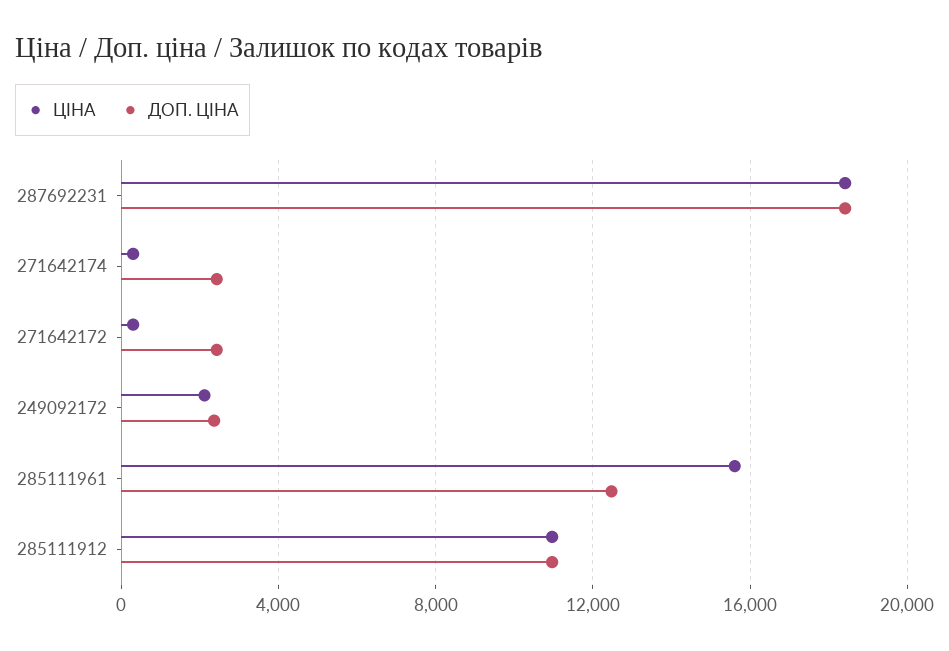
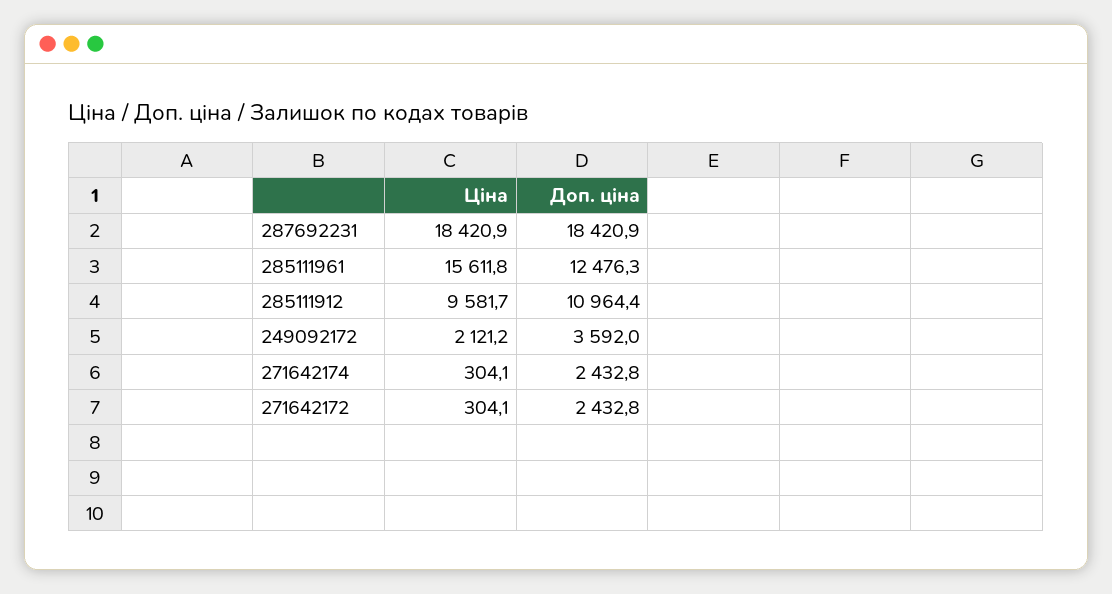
  {
    "ЦІНА": {
      "287692231": 18420.9,
      "271642174": 304.1,
      "271642172": 304.1,
      "249092172": 2121.2,
      "285111961": 15611.8,
-     "285111912": 11000
+     "285111912": 9581.7
    },
    "ДОП. ЦІНА": {
      "287692231": 18420.9,
      "271642174": 2432.8,
      "271642172": 2432.8,
-     "249092172": 2500,
+     "249092172": 3592,
      "285111961": 12476.3,
      "285111912": 10964.4
    }
  }

